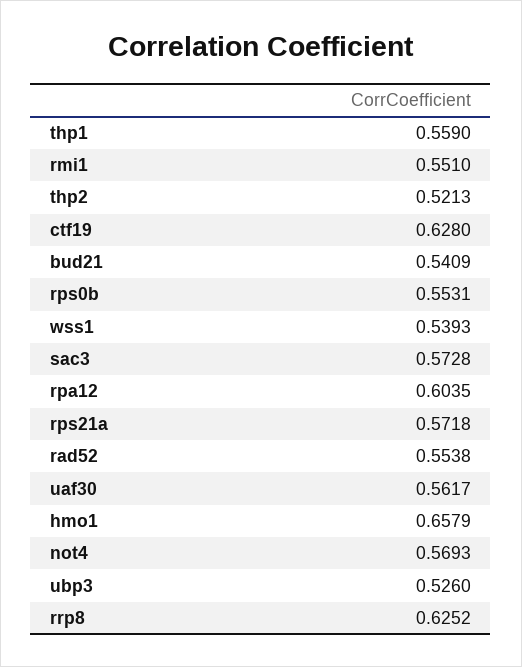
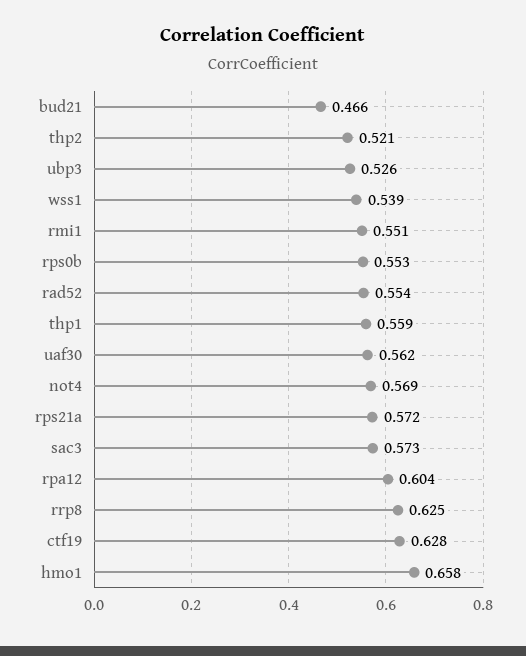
  {
    "thp1": 0.559,
    "rmi1": 0.551,
    "thp2": 0.5213,
    "ctf19": 0.628,
-   "bud21": 0.5409,
+   "bud21": 0.466,
    "rps0b": 0.5531,
    "wss1": 0.5393,
    "sac3": 0.5728,
    "rpa12": 0.6035,
    "rps21a": 0.5718,
    "rad52": 0.5538,
    "uaf30": 0.5617,
    "hmo1": 0.6579,
    "not4": 0.5693,
    "ubp3": 0.526,
    "rrp8": 0.6252
  }

